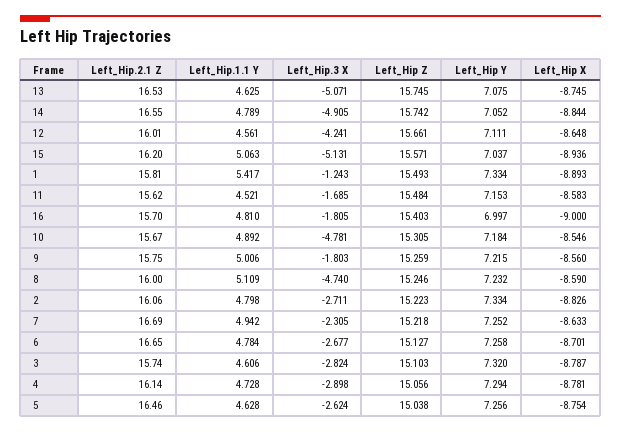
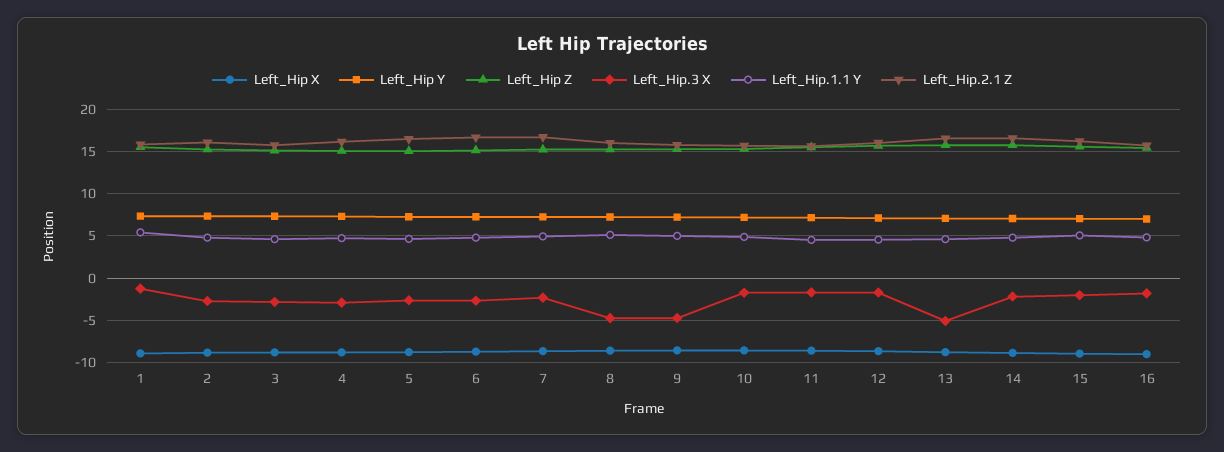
  {
    "Left_Hip.2.1 Z": {
      "13": 16.53,
      "14": 16.55,
      "12": 16.01,
      "15": 16.2,
      "1": 15.81,
      "11": 15.62,
      "16": 15.7,
      "10": 15.67,
      "9": 15.75,
      "8": 16,
      "2": 16.06,
      "7": 16.69,
      "6": 16.65,
      "3": 15.74,
      "4": 16.14,
      "5": 16.46
    },
    "Left_Hip.1.1 Y": {
      "13": 4.625,
      "14": 4.789,
      "12": 4.561,
      "15": 5.063,
      "1": 5.417,
      "11": 4.521,
      "16": 4.81,
      "10": 4.892,
      "9": 5.006,
      "8": 5.109,
      "2": 4.798,
      "7": 4.942,
      "6": 4.784,
      "3": 4.606,
      "4": 4.728,
      "5": 4.628
    },
    "Left_Hip.3 X": {
      "13": -5.071,
-     "14": -4.905,
+     "14": -2,
-     "12": -4.241,
+     "12": -2,
-     "15": -5.131,
+     "15": -2,
      "1": -1.243,
      "11": -1.685,
      "16": -1.805,
-     "10": -4.781,
+     "10": -2,
-     "9": -1.803,
+     "9": -5,
      "8": -4.74,
      "2": -2.711,
      "7": -2.305,
      "6": -2.677,
      "3": -2.824,
      "4": -2.898,
      "5": -2.624
    },
    "Left_Hip Z": {
      "13": 15.745,
      "14": 15.742,
      "12": 15.661,
      "15": 15.571,
      "1": 15.493,
      "11": 15.484,
      "16": 15.403,
      "10": 15.305,
      "9": 15.259,
      "8": 15.246,
      "2": 15.223,
      "7": 15.218,
      "6": 15.127,
      "3": 15.103,
      "4": 15.056,
      "5": 15.038
    },
    "Left_Hip Y": {
      "13": 7.075,
      "14": 7.052,
      "12": 7.111,
      "15": 7.037,
      "1": 7.334,
      "11": 7.153,
      "16": 6.997,
      "10": 7.184,
      "9": 7.215,
      "8": 7.232,
      "2": 7.334,
      "7": 7.252,
      "6": 7.258,
      "3": 7.32,
      "4": 7.294,
      "5": 7.256
    },
    "Left_Hip X": {
      "13": -8.745,
      "14": -8.844,
      "12": -8.648,
      "15": -8.936,
      "1": -8.893,
      "11": -8.583,
      "16": -9,
      "10": -8.546,
      "9": -8.56,
      "8": -8.59,
      "2": -8.826,
      "7": -8.633,
      "6": -8.701,
      "3": -8.787,
      "4": -8.781,
      "5": -8.754
    }
  }

